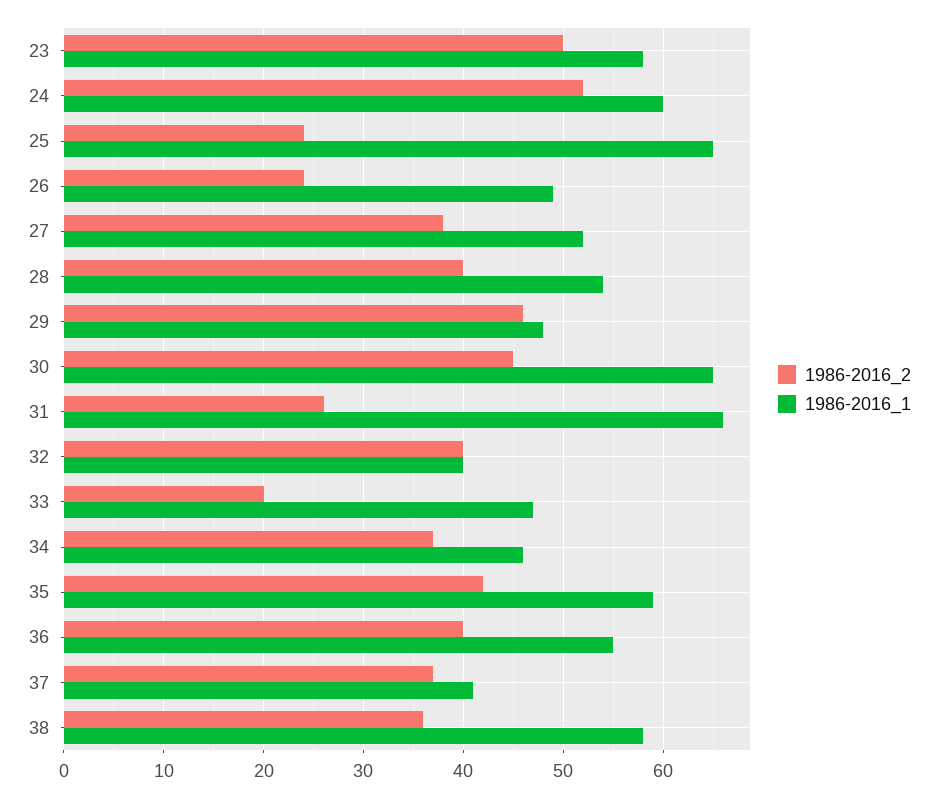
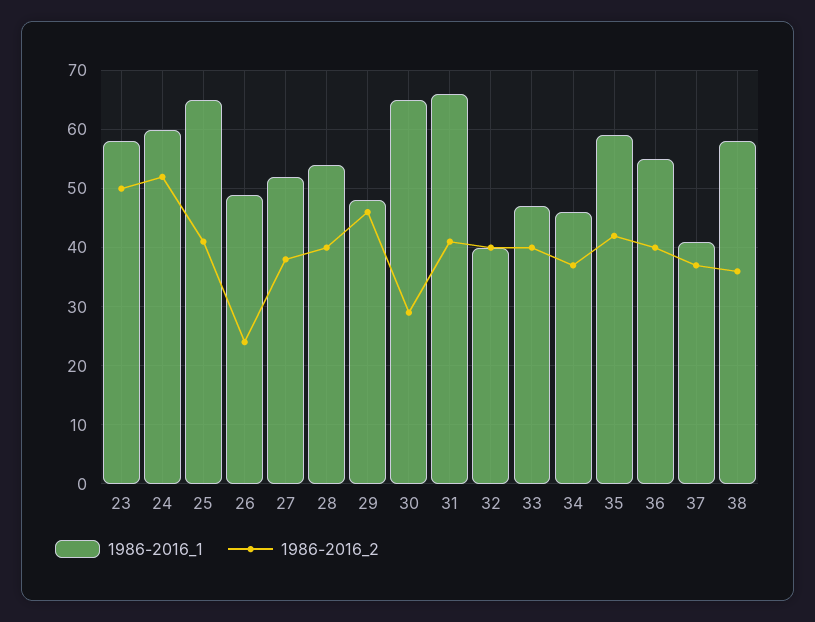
  {
    "1986-2016_2": {
      "23": 50,
      "24": 52,
-     "25": 24,
+     "25": 40,
      "26": 24,
      "27": 38,
      "28": 40,
      "29": 46,
-     "30": 45,
+     "30": 30,
-     "31": 26,
+     "31": 40,
      "32": 40,
-     "33": 20,
+     "33": 40,
      "34": 37,
      "35": 42,
      "36": 40,
      "37": 37,
      "38": 36
    },
    "1986-2016_1": {
      "23": 58,
      "24": 60,
      "25": 65,
      "26": 49,
      "27": 52,
      "28": 54,
      "29": 48,
      "30": 65,
      "31": 66,
      "32": 40,
      "33": 47,
      "34": 46,
      "35": 59,
      "36": 55,
      "37": 41,
      "38": 58
    }
  }

